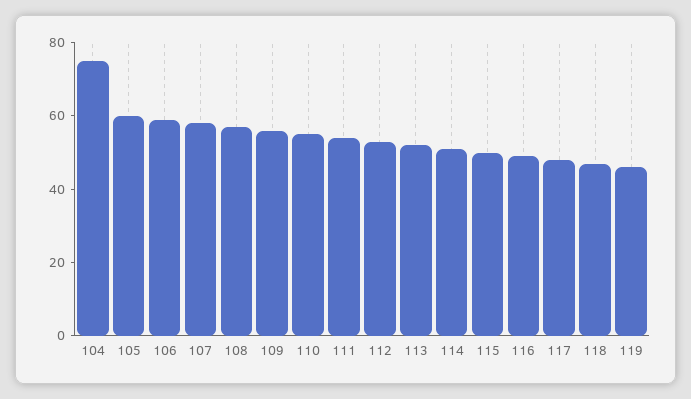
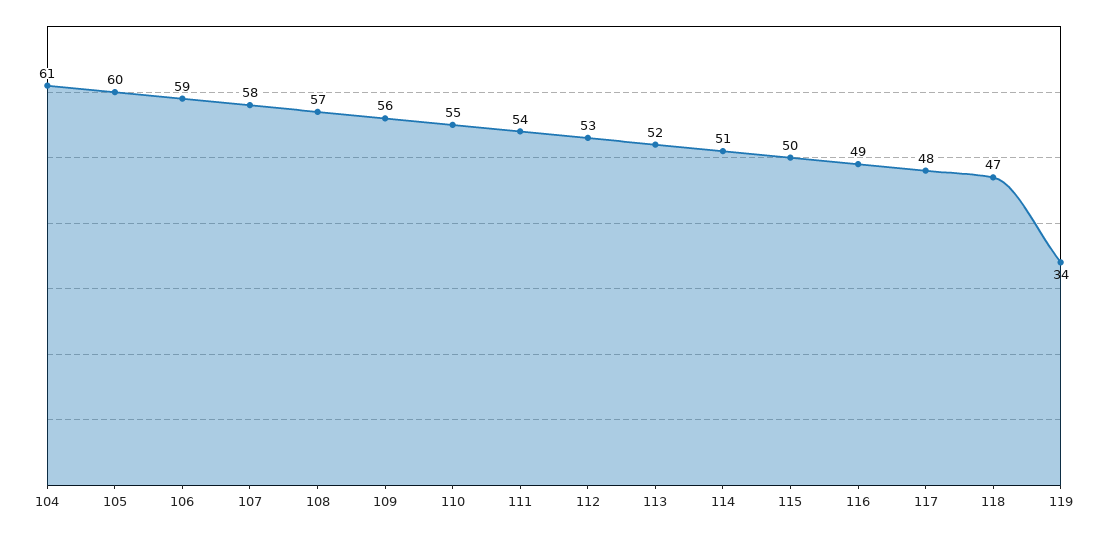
  {
-   "104": 75,
+   "104": 61,
    "105": 60,
    "106": 59,
    "107": 58,
    "108": 57,
    "109": 56,
    "110": 55,
    "111": 54,
    "112": 53,
    "113": 52,
    "114": 51,
    "115": 50,
    "116": 49,
    "117": 48,
    "118": 47,
-   "119": 45
+   "119": 34
  }

